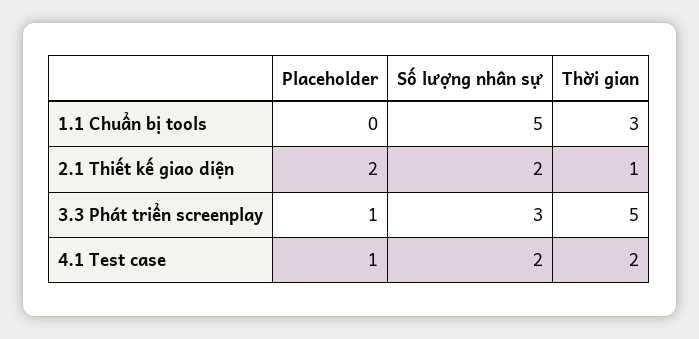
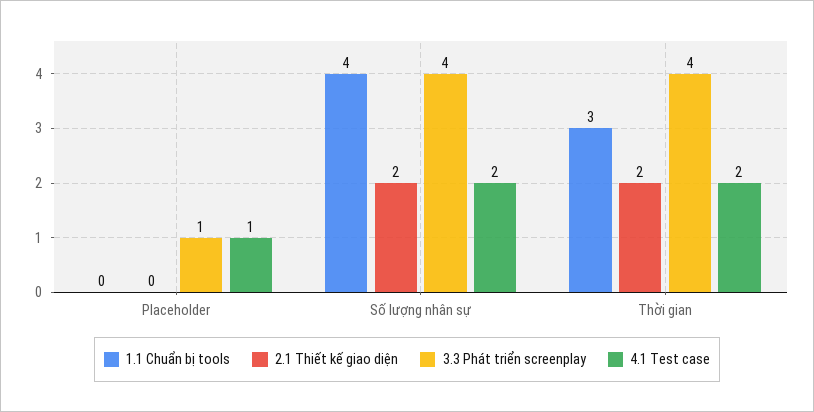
  {
    "1.1 Chuẩn bị tools": {
      "Placeholder": 0,
-     "Số lượng nhân sự": 5,
+     "Số lượng nhân sự": 4,
      "Thời gian": 3
    },
    "2.1 Thiết kế giao diện": {
-     "Placeholder": 2,
+     "Placeholder": 0,
      "Số lượng nhân sự": 2,
-     "Thời gian": 1
+     "Thời gian": 2
    },
    "3.3 Phát triển screenplay": {
      "Placeholder": 1,
-     "Số lượng nhân sự": 3,
+     "Số lượng nhân sự": 4,
-     "Thời gian": 5
+     "Thời gian": 4
    },
    "4.1 Test case": {
      "Placeholder": 1,
      "Số lượng nhân sự": 2,
      "Thời gian": 2
    }
  }

